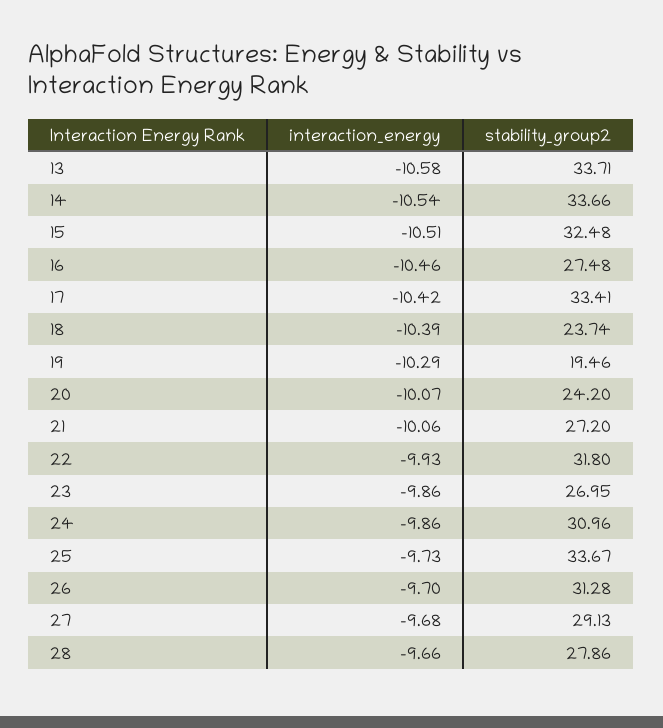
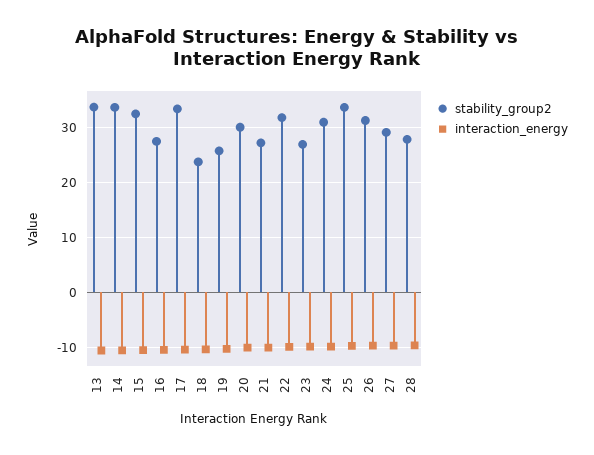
  {
    "interaction_energy": {
      "13": -10.58,
      "14": -10.54,
      "15": -10.51,
      "16": -10.46,
      "17": -10.42,
      "18": -10.39,
      "19": -10.29,
      "20": -10.07,
      "21": -10.06,
      "22": -9.93,
      "23": -9.86,
      "24": -9.86,
      "25": -9.73,
      "26": -9.7,
      "27": -9.68,
      "28": -9.66
    },
    "stability_group2": {
      "13": 33.71,
      "14": 33.66,
      "15": 32.48,
      "16": 27.48,
      "17": 33.41,
      "18": 23.74,
-     "19": 19.46,
+     "19": 26,
-     "20": 24.2,
+     "20": 30,
      "21": 27.2,
      "22": 31.8,
      "23": 26.95,
      "24": 30.96,
      "25": 33.67,
      "26": 31.28,
      "27": 29.13,
      "28": 27.86
    }
  }

